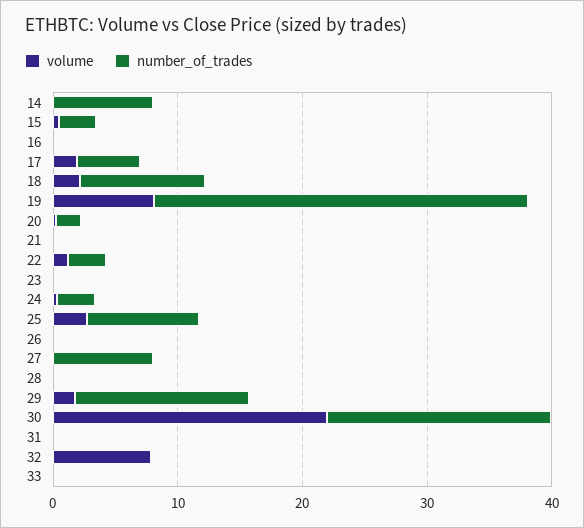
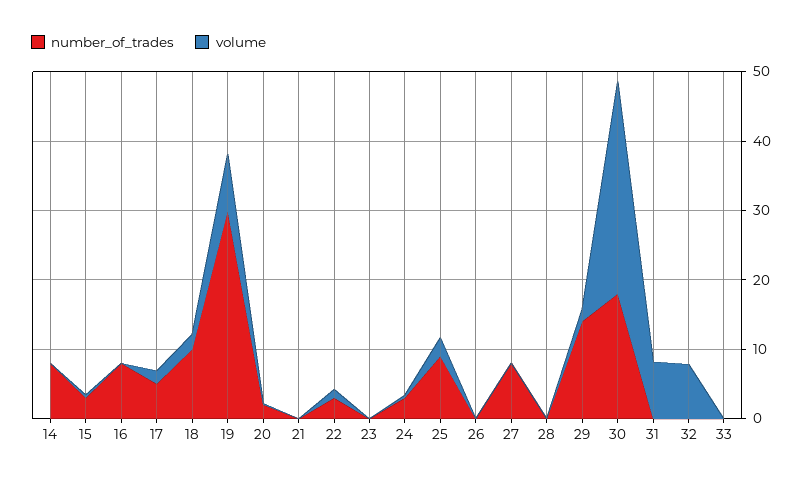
  {
    "volume": {
      "14": 0,
      "15": 0,
      "16": 0,
      "17": 2,
      "18": 2,
      "19": 8,
      "20": 0,
      "21": 0,
      "22": 2,
      "23": 0,
      "24": 0,
      "25": 2,
      "26": 0,
      "27": 0,
      "28": 0,
      "29": 2,
-     "30": 22,
+     "30": 30,
-     "31": 0,
+     "31": 8,
      "32": 8,
      "33": 0
    },
    "number_of_trades": {
      "14": 8,
      "15": 4,
-     "16": 0,
+     "16": 8,
      "17": 6,
      "18": 10,
      "19": 30,
      "20": 2,
      "21": 0,
      "22": 4,
      "23": 0,
      "24": 4,
      "25": 10,
      "26": 0,
      "27": 8,
      "28": 0,
      "29": 14,
      "30": 18,
      "31": 0,
      "32": 0,
      "33": 0
    }
  }

